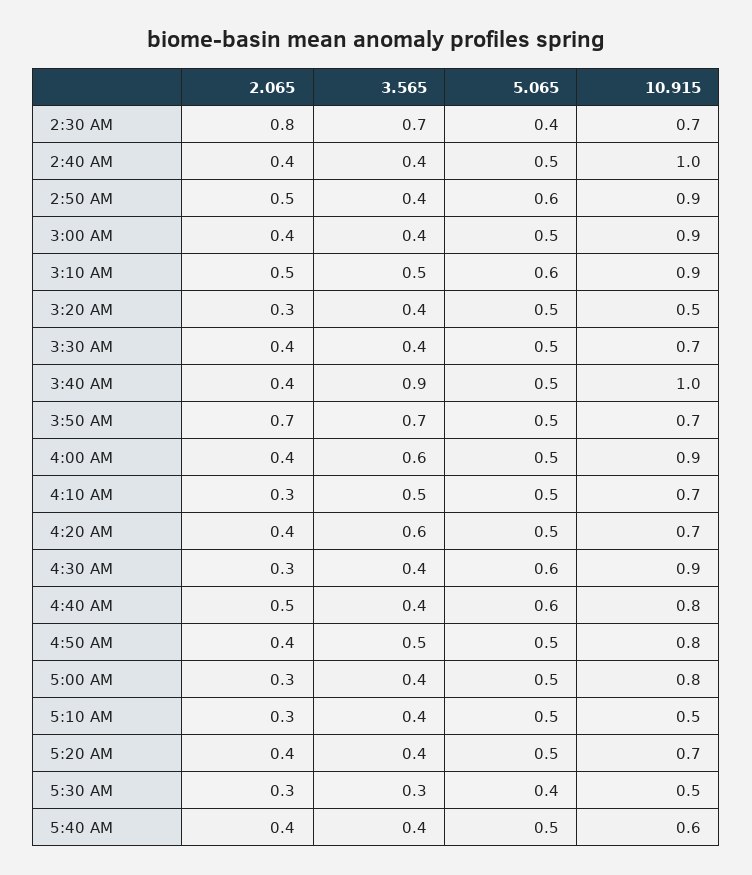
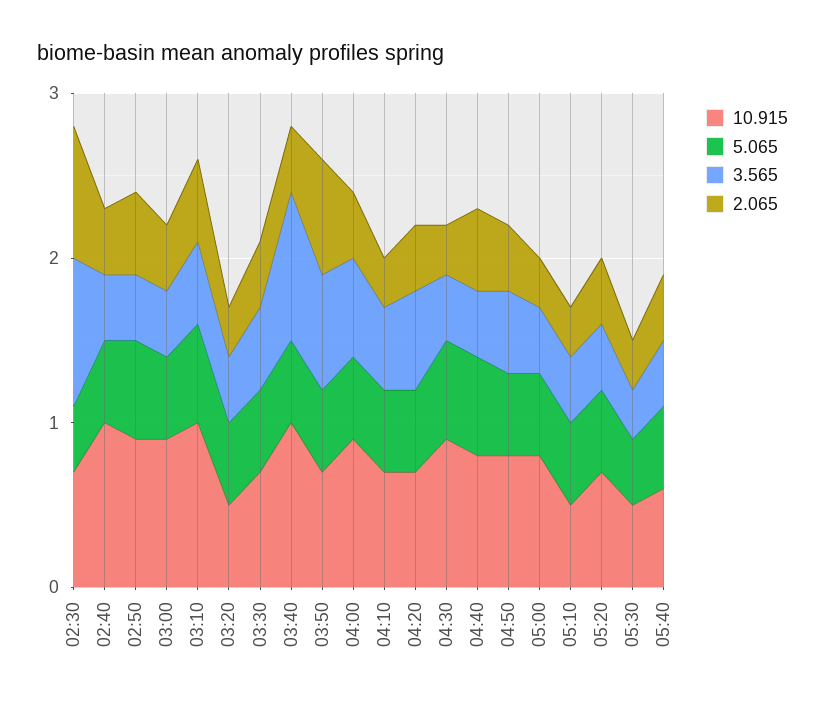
  {
    "2.065": {
      "2:30 AM": 0.8,
      "2:40 AM": 0.4,
      "2:50 AM": 0.5,
      "3:00 AM": 0.4,
      "3:10 AM": 0.5,
      "3:20 AM": 0.3,
      "3:30 AM": 0.4,
      "3:40 AM": 0.4,
      "3:50 AM": 0.7,
      "4:00 AM": 0.4,
      "4:10 AM": 0.3,
      "4:20 AM": 0.4,
      "4:30 AM": 0.3,
      "4:40 AM": 0.5,
      "4:50 AM": 0.4,
      "5:00 AM": 0.3,
      "5:10 AM": 0.3,
      "5:20 AM": 0.4,
      "5:30 AM": 0.3,
      "5:40 AM": 0.4
    },
    "3.565": {
-     "2:30 AM": 0.7,
+     "2:30 AM": 0.9,
      "2:40 AM": 0.4,
      "2:50 AM": 0.4,
      "3:00 AM": 0.4,
      "3:10 AM": 0.5,
      "3:20 AM": 0.4,
-     "3:30 AM": 0.4,
+     "3:30 AM": 0.5,
      "3:40 AM": 0.9,
      "3:50 AM": 0.7,
      "4:00 AM": 0.6,
      "4:10 AM": 0.5,
      "4:20 AM": 0.6,
      "4:30 AM": 0.4,
      "4:40 AM": 0.4,
      "4:50 AM": 0.5,
      "5:00 AM": 0.4,
      "5:10 AM": 0.4,
      "5:20 AM": 0.4,
      "5:30 AM": 0.3,
      "5:40 AM": 0.4
    },
    "5.065": {
      "2:30 AM": 0.4,
      "2:40 AM": 0.5,
      "2:50 AM": 0.6,
      "3:00 AM": 0.5,
      "3:10 AM": 0.6,
      "3:20 AM": 0.5,
      "3:30 AM": 0.5,
      "3:40 AM": 0.5,
      "3:50 AM": 0.5,
      "4:00 AM": 0.5,
      "4:10 AM": 0.5,
      "4:20 AM": 0.5,
      "4:30 AM": 0.6,
      "4:40 AM": 0.6,
      "4:50 AM": 0.5,
      "5:00 AM": 0.5,
      "5:10 AM": 0.5,
      "5:20 AM": 0.5,
      "5:30 AM": 0.4,
      "5:40 AM": 0.5
    },
    "10.915": {
      "2:30 AM": 0.7,
      "2:40 AM": 1,
      "2:50 AM": 0.9,
      "3:00 AM": 0.9,
-     "3:10 AM": 0.9,
+     "3:10 AM": 1,
      "3:20 AM": 0.5,
      "3:30 AM": 0.7,
      "3:40 AM": 1,
      "3:50 AM": 0.7,
      "4:00 AM": 0.9,
      "4:10 AM": 0.7,
      "4:20 AM": 0.7,
      "4:30 AM": 0.9,
      "4:40 AM": 0.8,
      "4:50 AM": 0.8,
      "5:00 AM": 0.8,
      "5:10 AM": 0.5,
      "5:20 AM": 0.7,
      "5:30 AM": 0.5,
      "5:40 AM": 0.6
    }
  }

